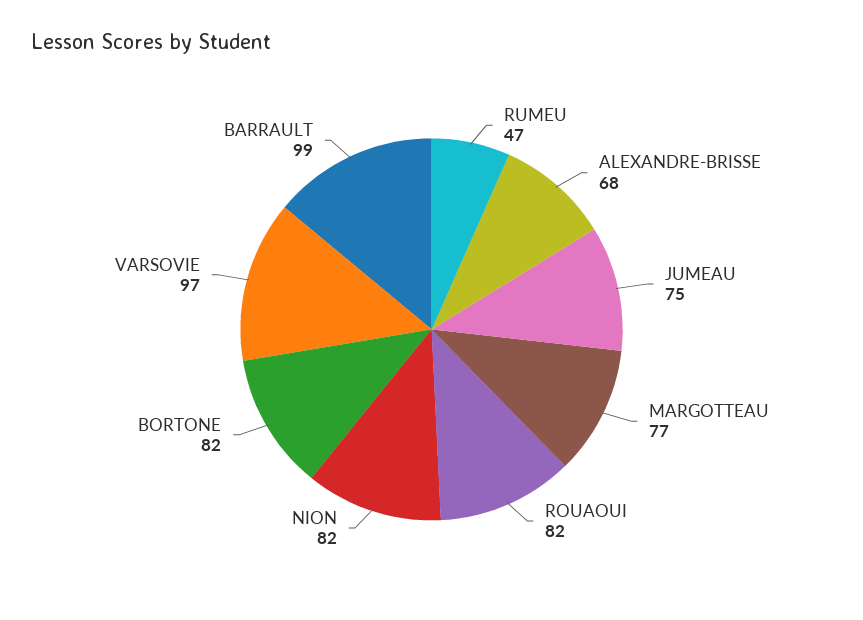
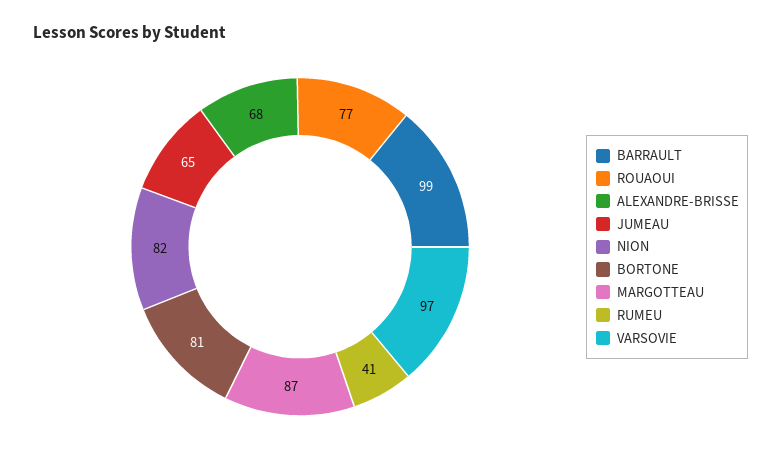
  {
-   "RUMEU": 47,
+   "RUMEU": 41,
    "ALEXANDRE-BRISSE": 68,
-   "JUMEAU": 75,
+   "JUMEAU": 65,
-   "MARGOTTEAU": 77,
+   "MARGOTTEAU": 87,
-   "ROUAOUI": 82,
+   "ROUAOUI": 77,
    "NION": 82,
-   "BORTONE": 82,
+   "BORTONE": 81,
    "VARSOVIE": 97,
    "BARRAULT": 99
  }

